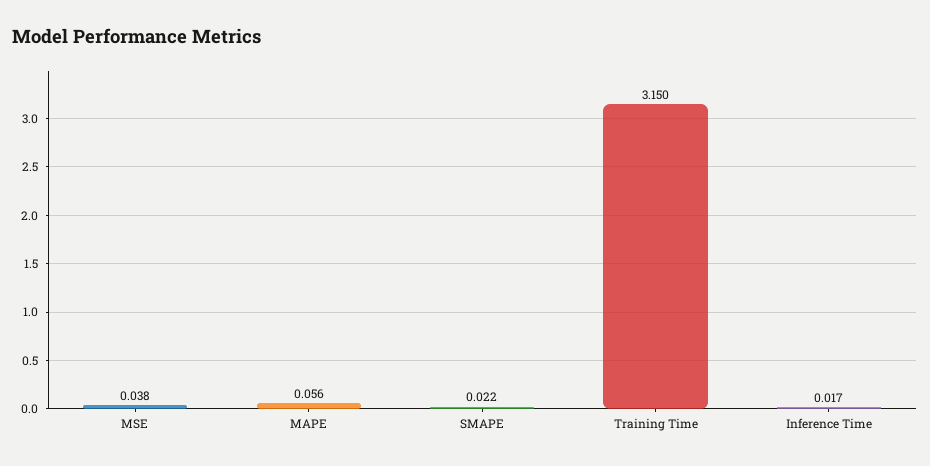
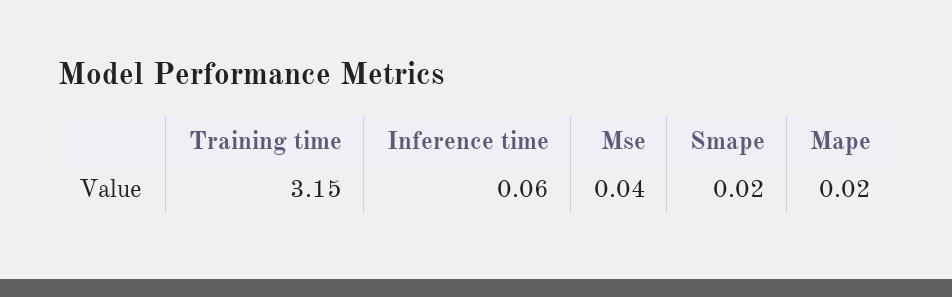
  {
    "MSE": 0.038,
-   "MAPE": 0.056,
+   "MAPE": 0.02,
    "SMAPE": 0.022,
    "Training Time": 3.15,
-   "Inference Time": 0.017
+   "Inference Time": 0.06
  }

